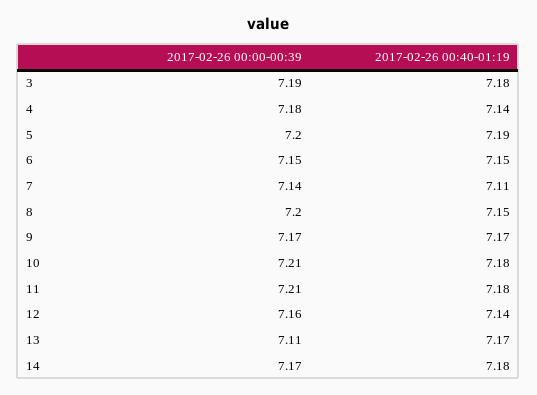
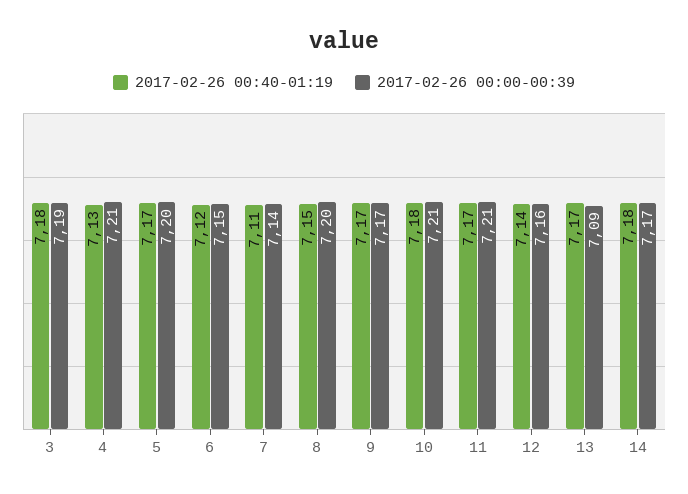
  {
    "2017-02-26 00:00-00:39": {
      "3": 7.19,
-     "4": 7.18,
+     "4": 7.21,
      "5": 7.2,
      "6": 7.15,
      "7": 7.14,
      "8": 7.2,
      "9": 7.17,
      "10": 7.21,
      "11": 7.21,
      "12": 7.16,
-     "13": 7.11,
+     "13": 7.09,
      "14": 7.17
    },
    "2017-02-26 00:40-01:19": {
      "3": 7.18,
-     "4": 7.14,
+     "4": 7.13,
-     "5": 7.19,
+     "5": 7.17,
-     "6": 7.15,
+     "6": 7.12,
      "7": 7.11,
      "8": 7.15,
      "9": 7.17,
      "10": 7.18,
-     "11": 7.18,
+     "11": 7.17,
      "12": 7.14,
      "13": 7.17,
      "14": 7.18
    }
  }

